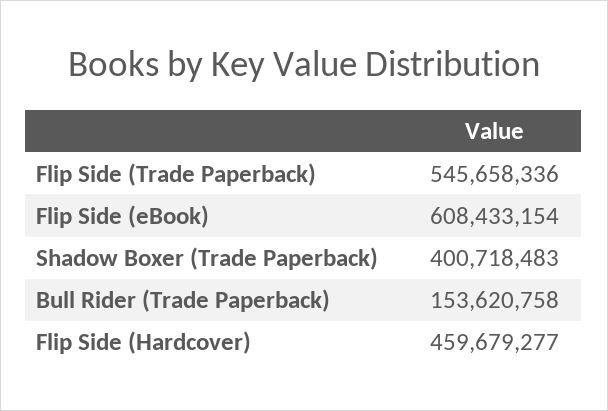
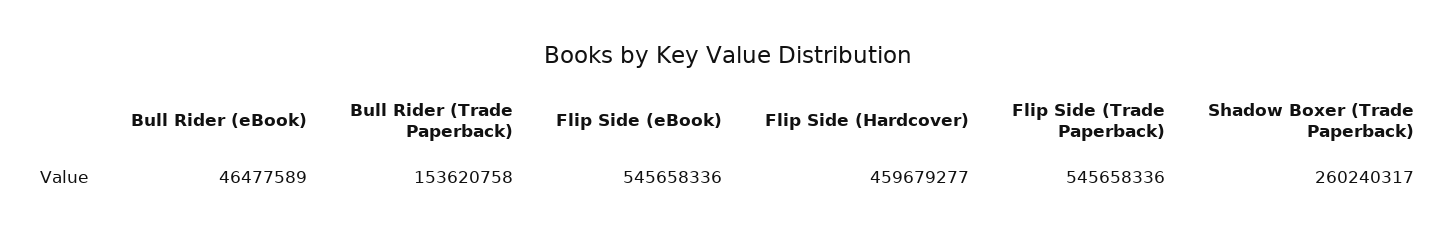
  {
    "Flip Side (Trade Paperback)": 545658336,
-   "Flip Side (eBook)": 608433154,
+   "Flip Side (eBook)": 545658336,
-   "Shadow Boxer (Trade Paperback)": 400718483,
+   "Shadow Boxer (Trade Paperback)": 260240317,
    "Bull Rider (Trade Paperback)": 153620758,
-   "Flip Side (Hardcover)": 459679277
+   "Flip Side (Hardcover)": 459679277,
+   "Bull Rider (eBook)": 46477589
  }

